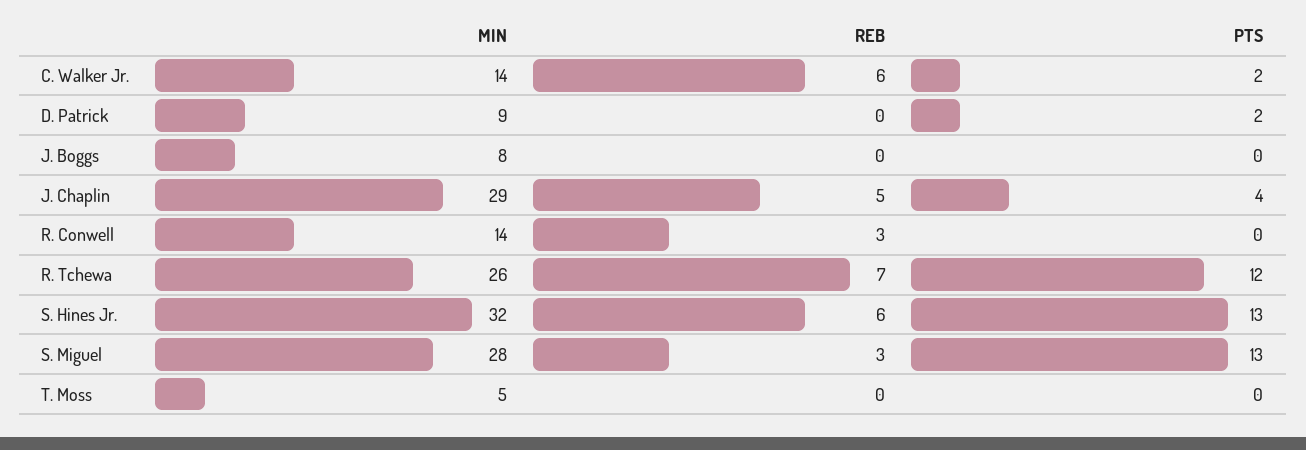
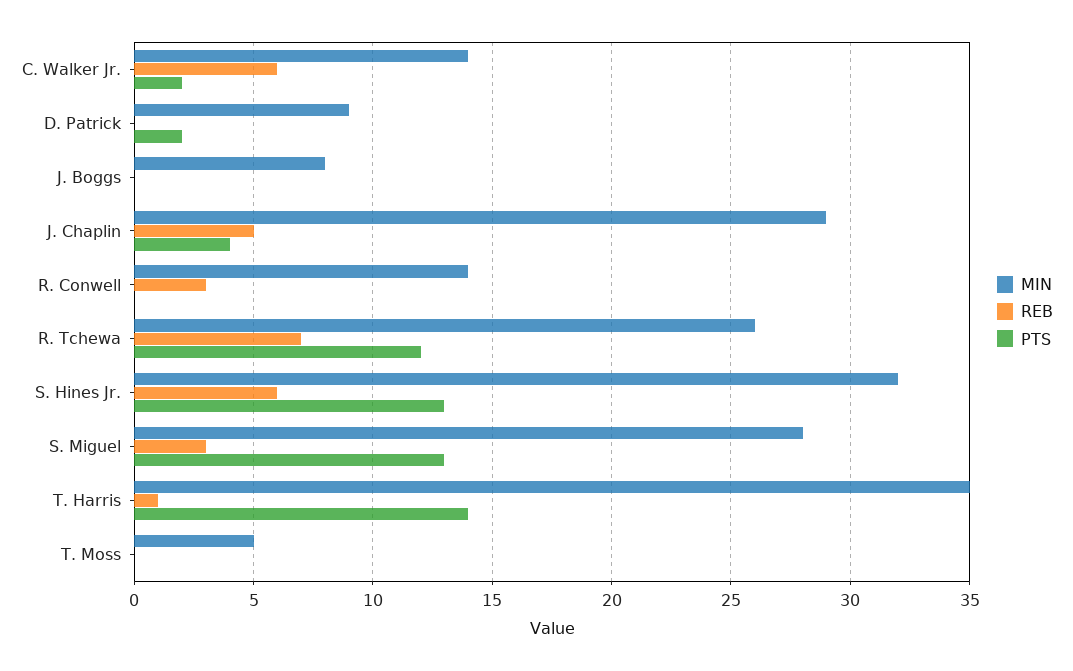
  {
    "MIN": {
      "C. Walker Jr.": 14,
      "D. Patrick": 9,
      "J. Boggs": 8,
      "J. Chaplin": 29,
      "R. Conwell": 14,
      "R. Tchewa": 26,
      "S. Hines Jr.": 32,
      "S. Miguel": 28,
-     "T. Moss": 5
+     "T. Moss": 5,
+     "T. Harris": 35
    },
    "REB": {
      "C. Walker Jr.": 6,
      "D. Patrick": 0,
      "J. Boggs": 0,
      "J. Chaplin": 5,
      "R. Conwell": 3,
      "R. Tchewa": 7,
      "S. Hines Jr.": 6,
      "S. Miguel": 3,
-     "T. Moss": 0
+     "T. Moss": 0,
+     "T. Harris": 1
    },
    "PTS": {
      "C. Walker Jr.": 2,
      "D. Patrick": 2,
      "J. Boggs": 0,
      "J. Chaplin": 4,
      "R. Conwell": 0,
      "R. Tchewa": 12,
      "S. Hines Jr.": 13,
      "S. Miguel": 13,
-     "T. Moss": 0
+     "T. Moss": 0,
+     "T. Harris": 14
    }
  }

